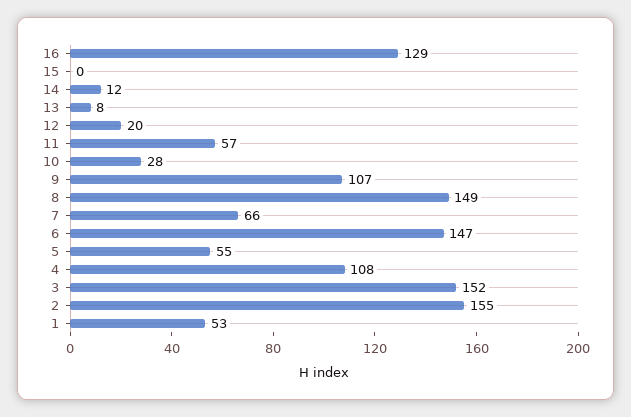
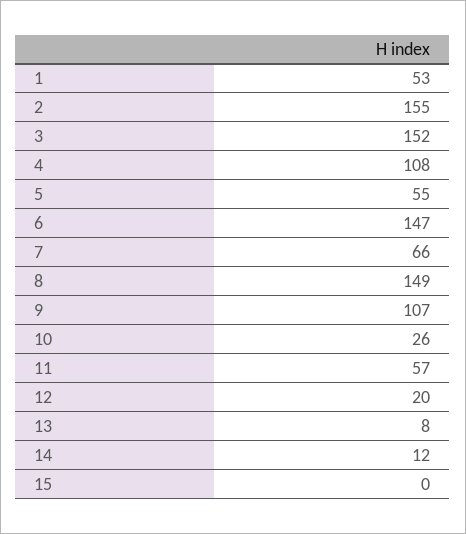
  {
-   "16": 129,
    "15": 0,
    "14": 12,
    "13": 8,
    "12": 20,
    "11": 57,
-   "10": 28,
+   "10": 26,
    "9": 107,
    "8": 149,
    "7": 66,
    "6": 147,
    "5": 55,
    "4": 108,
    "3": 152,
    "2": 155,
    "1": 53
  }

